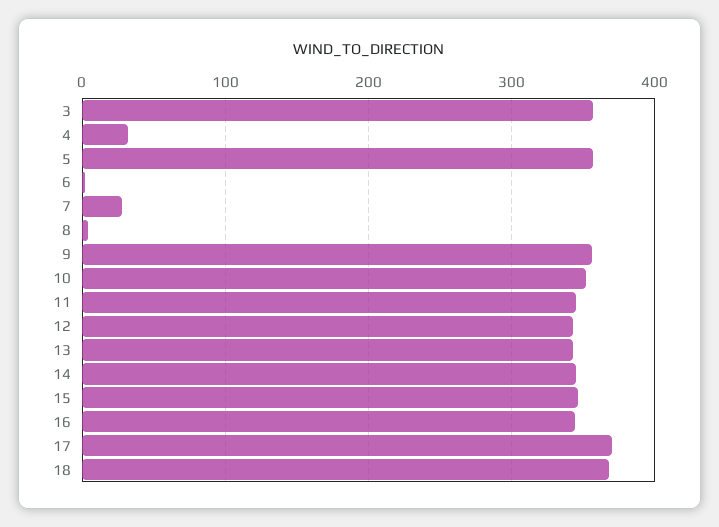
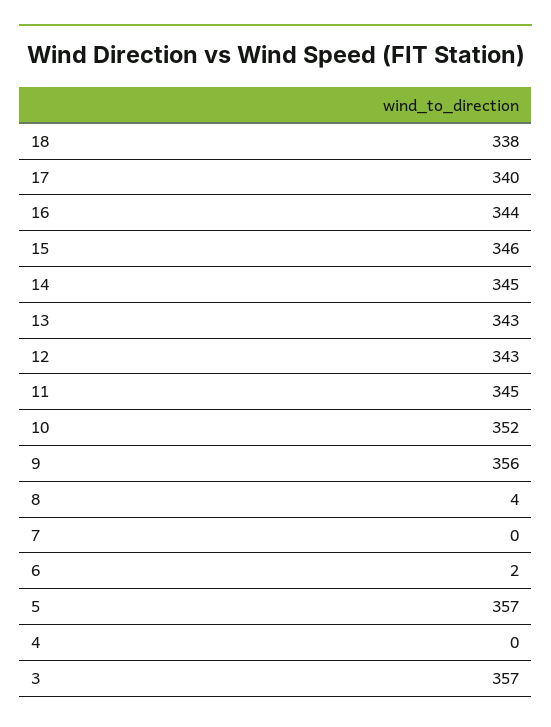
  {
    "3": 357,
-   "4": 30,
+   "4": 0,
    "5": 357,
    "6": 2,
-   "7": 30,
+   "7": 0,
    "8": 4,
    "9": 356,
    "10": 352,
    "11": 345,
    "12": 343,
    "13": 343,
    "14": 345,
    "15": 346,
    "16": 344,
-   "17": 370,
+   "17": 340,
-   "18": 370
+   "18": 338
  }

